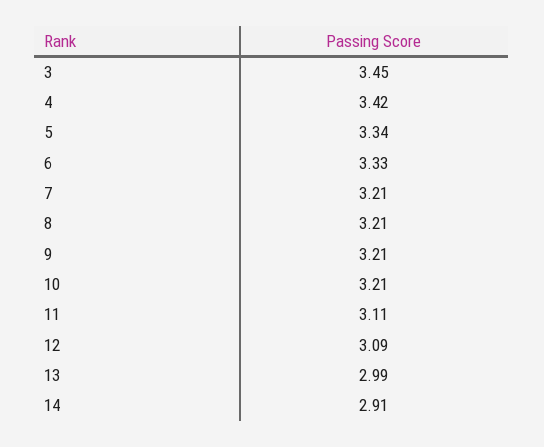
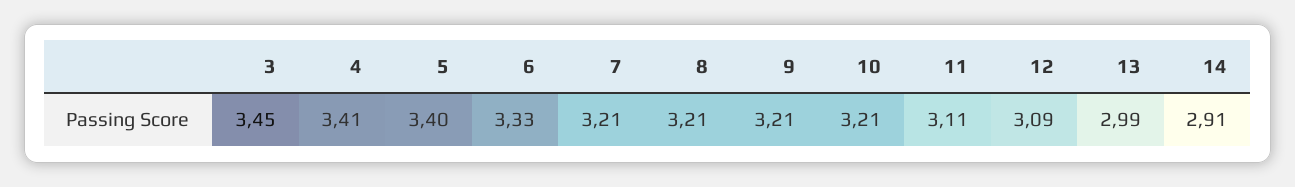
  {
    "3": 3.45,
-   "4": 3.42,
+   "4": 3.41,
-   "5": 3.34,
+   "5": 3.4,
    "6": 3.33,
    "7": 3.21,
    "8": 3.21,
    "9": 3.21,
    "10": 3.21,
    "11": 3.11,
    "12": 3.09,
    "13": 2.99,
    "14": 2.91
  }

